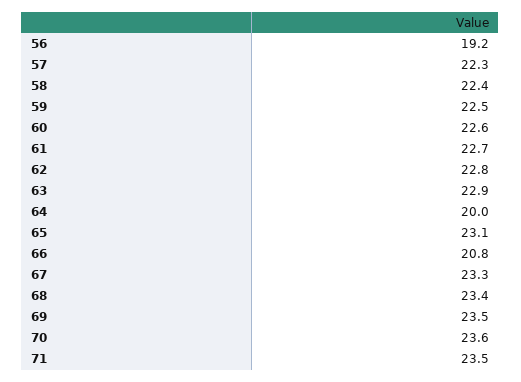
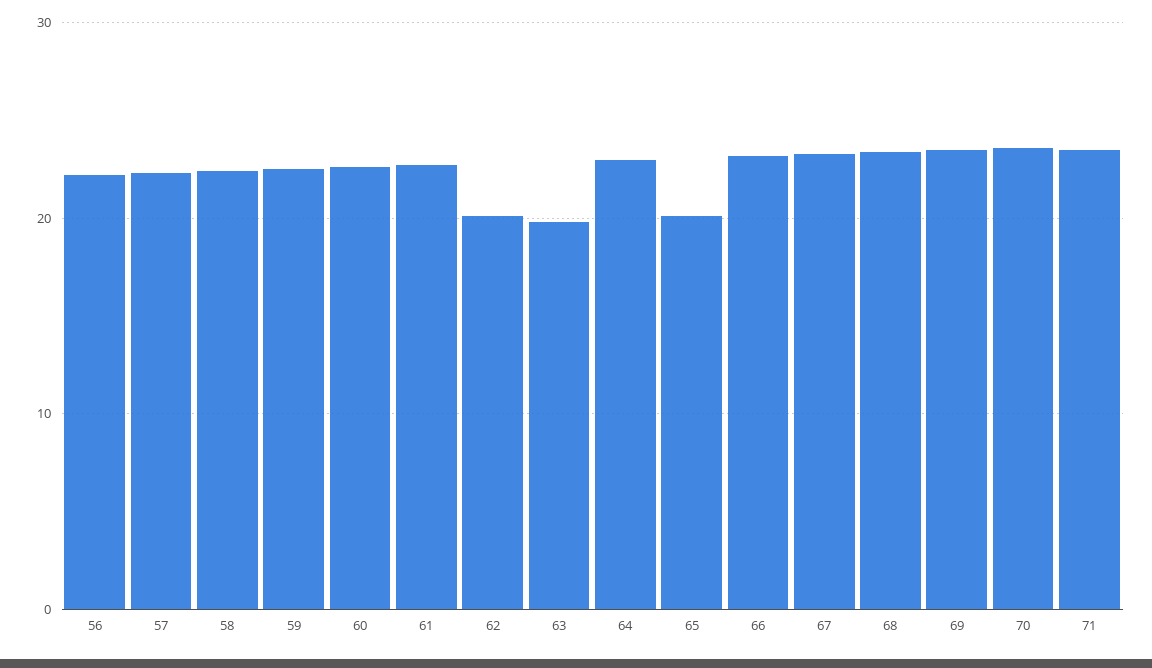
  {
-   "56": 19.2,
+   "56": 22,
    "57": 22.3,
    "58": 22.4,
    "59": 22.5,
    "60": 22.6,
    "61": 22.7,
-   "62": 22.8,
+   "62": 20,
-   "63": 22.9,
+   "63": 20,
-   "64": 20,
+   "64": 23,
-   "65": 23.1,
+   "65": 20,
-   "66": 20.8,
+   "66": 23,
    "67": 23.3,
    "68": 23.4,
    "69": 23.5,
    "70": 23.6,
    "71": 23.5
  }

